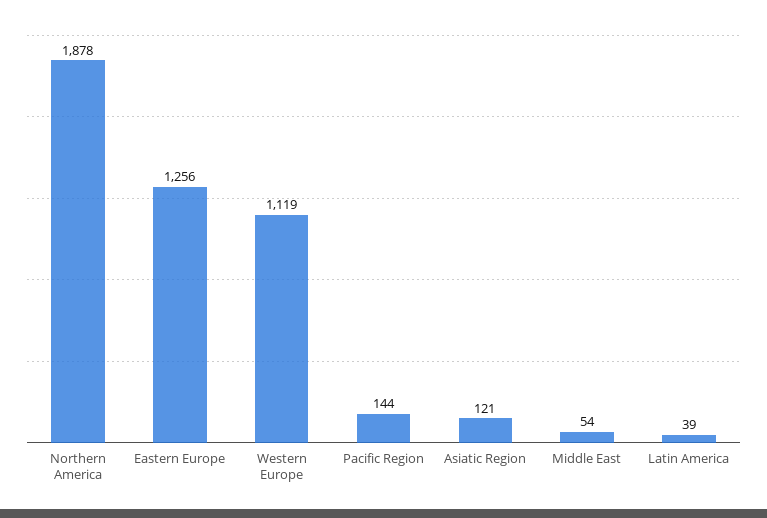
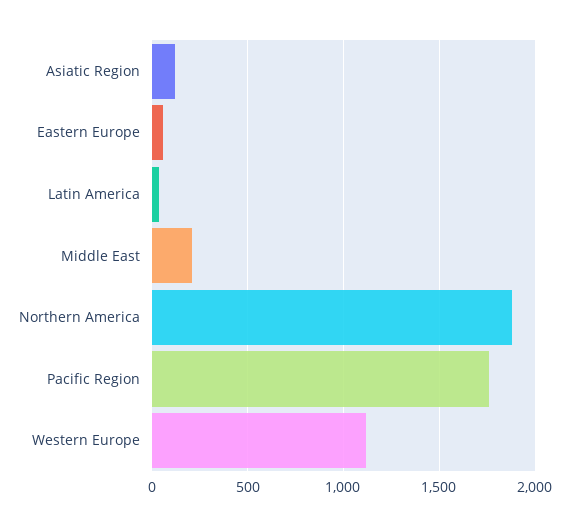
  {
    "Northern America": 1878,
-   "Eastern Europe": 1256,
+   "Eastern Europe": 50,
    "Western Europe": 1119,
-   "Pacific Region": 144,
+   "Pacific Region": 1750,
    "Asiatic Region": 121,
-   "Middle East": 54,
+   "Middle East": 200,
    "Latin America": 39
  }

